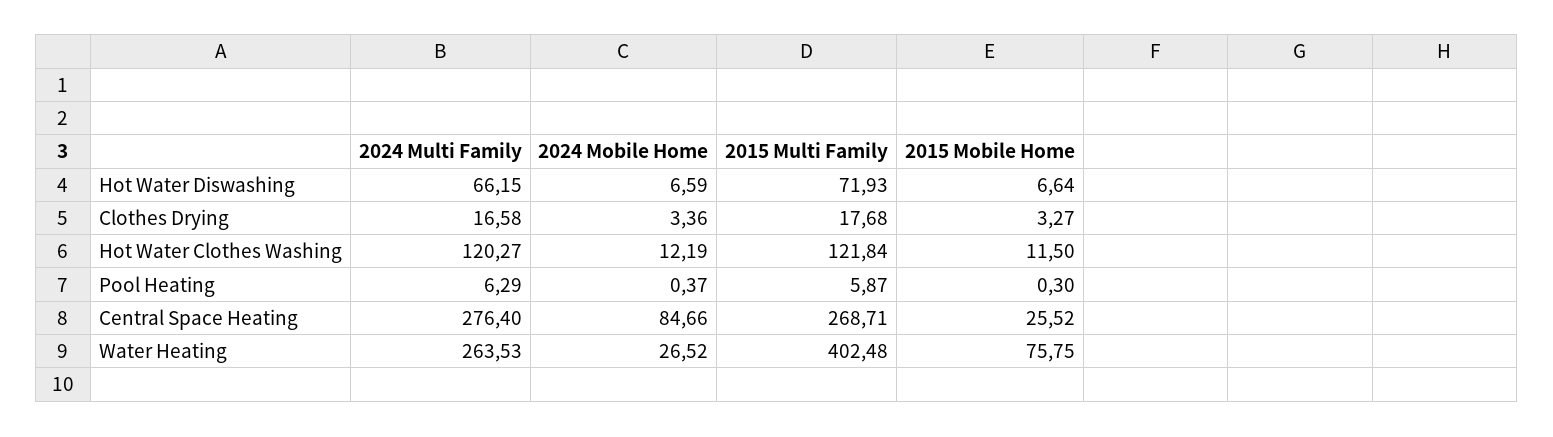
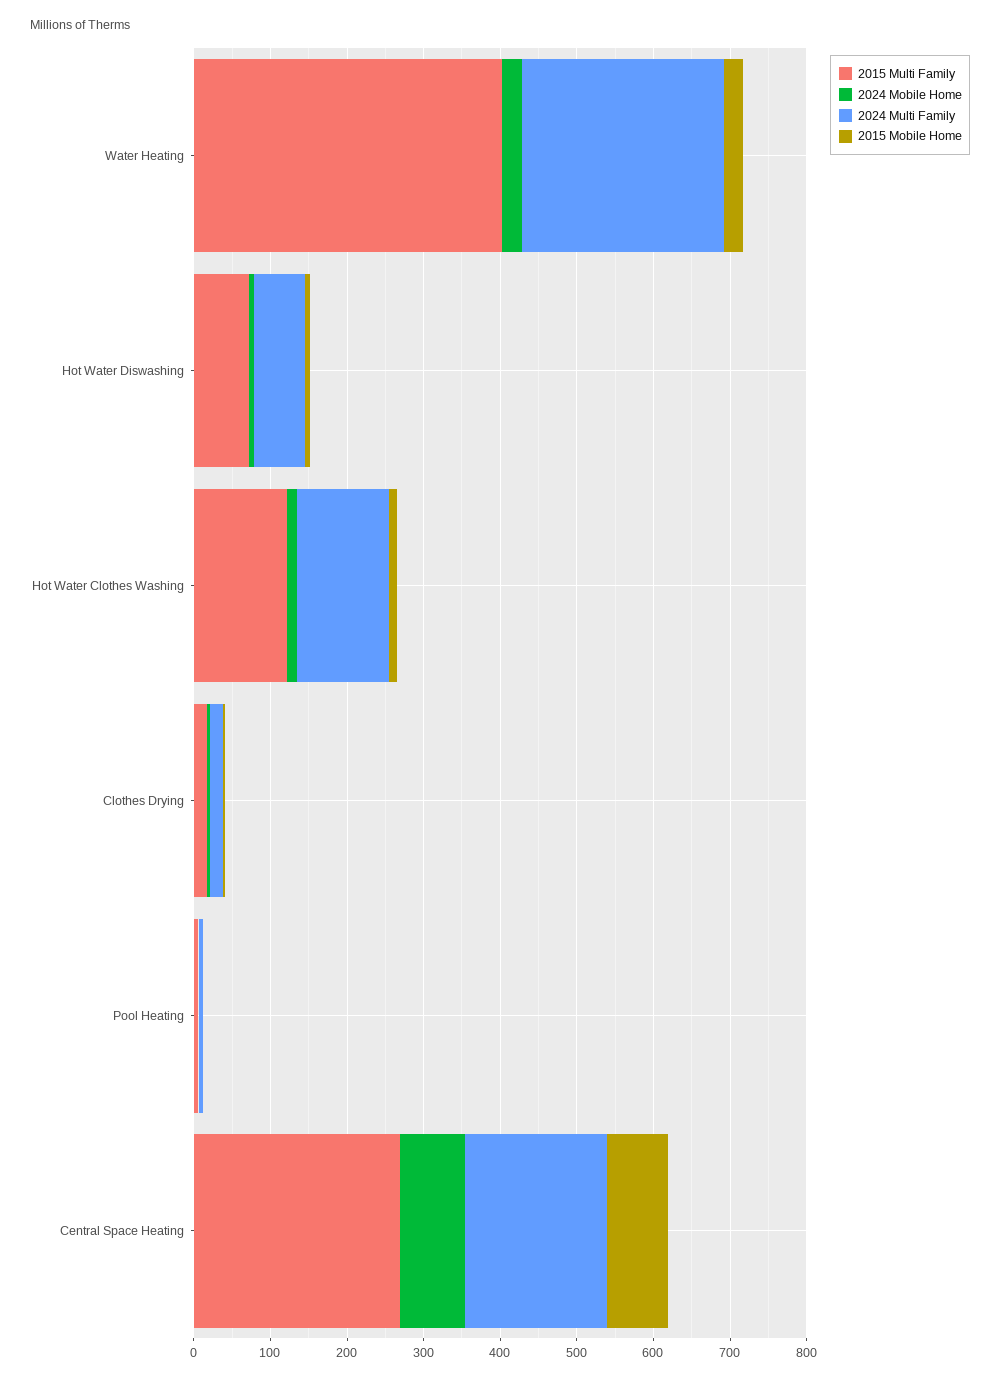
  {
    "2024 Multi Family": {
      "Hot Water Diswashing": 66.15,
      "Clothes Drying": 16.58,
      "Hot Water Clothes Washing": 120.27,
      "Pool Heating": 6.29,
-     "Central Space Heating": 276.4,
+     "Central Space Heating": 180,
      "Water Heating": 263.53
    },
    "2024 Mobile Home": {
      "Hot Water Diswashing": 6.59,
      "Clothes Drying": 3.36,
      "Hot Water Clothes Washing": 12.19,
      "Pool Heating": 0.37,
      "Central Space Heating": 84.66,
      "Water Heating": 26.52
    },
    "2015 Multi Family": {
      "Hot Water Diswashing": 71.93,
      "Clothes Drying": 17.68,
      "Hot Water Clothes Washing": 121.84,
      "Pool Heating": 5.87,
      "Central Space Heating": 268.71,
      "Water Heating": 402.48
    },
    "2015 Mobile Home": {
      "Hot Water Diswashing": 6.64,
      "Clothes Drying": 3.27,
      "Hot Water Clothes Washing": 11.5,
      "Pool Heating": 0.3,
-     "Central Space Heating": 25.52,
+     "Central Space Heating": 80,
-     "Water Heating": 75.75
+     "Water Heating": 20
    }
  }

